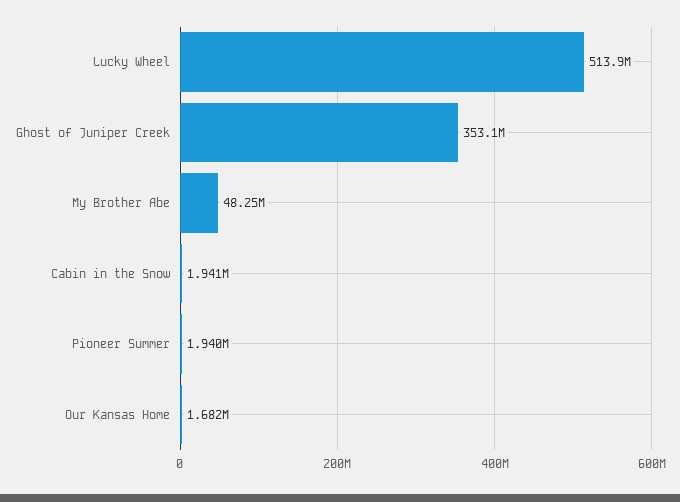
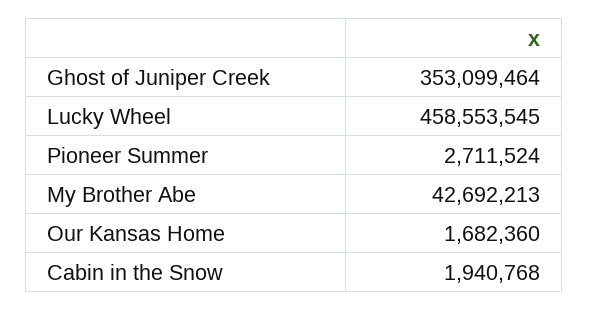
  {
-   "Lucky Wheel": 513900000,
+   "Lucky Wheel": 458553545,
    "Ghost of Juniper Creek": 353099464,
-   "My Brother Abe": 48250000,
+   "My Brother Abe": 42692213,
    "Cabin in the Snow": 1940768,
-   "Pioneer Summer": 1940000,
+   "Pioneer Summer": 2711524,
    "Our Kansas Home": 1682360
  }

